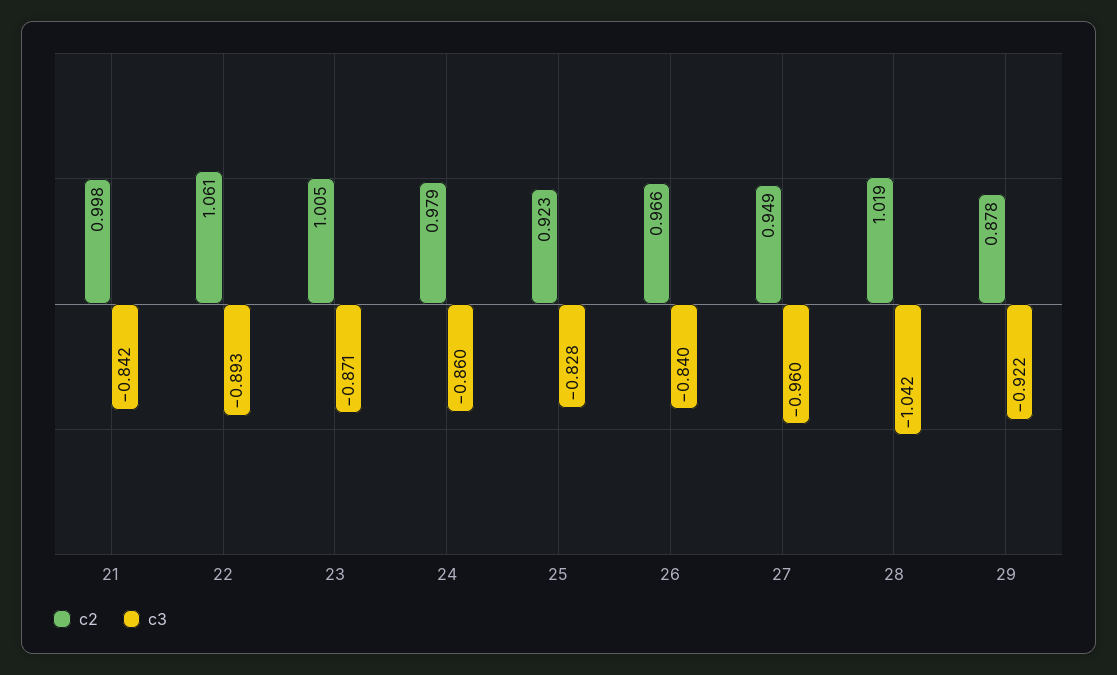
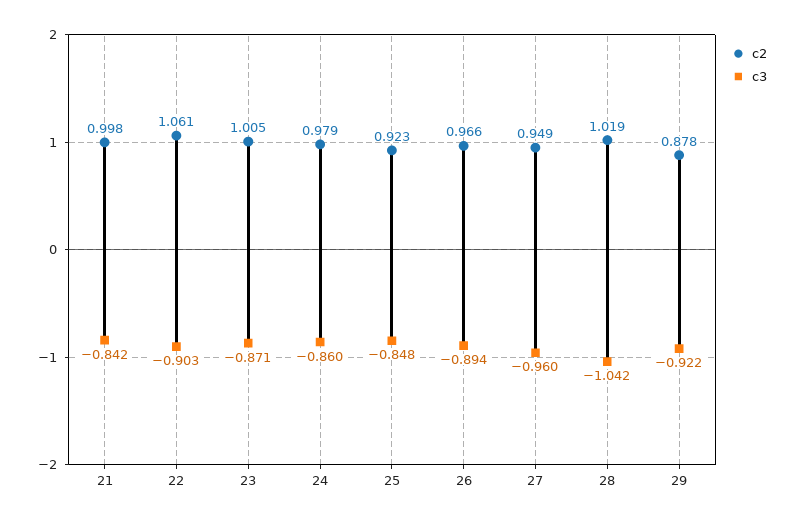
  {
    "c2": {
      "21": 0.998,
      "22": 1.061,
      "23": 1.005,
      "24": 0.979,
      "25": 0.923,
      "26": 0.966,
      "27": 0.949,
      "28": 1.019,
      "29": 0.878
    },
    "c3": {
      "21": -0.842,
-     "22": -0.893,
+     "22": -0.903,
      "23": -0.871,
      "24": -0.86,
-     "25": -0.828,
+     "25": -0.848,
-     "26": -0.84,
+     "26": -0.894,
      "27": -0.96,
      "28": -1.042,
      "29": -0.922
    }
  }

